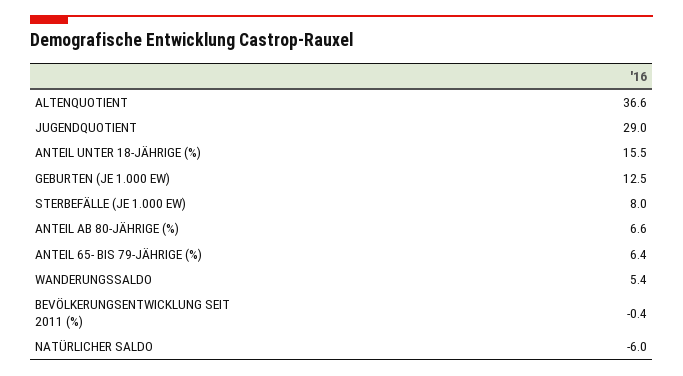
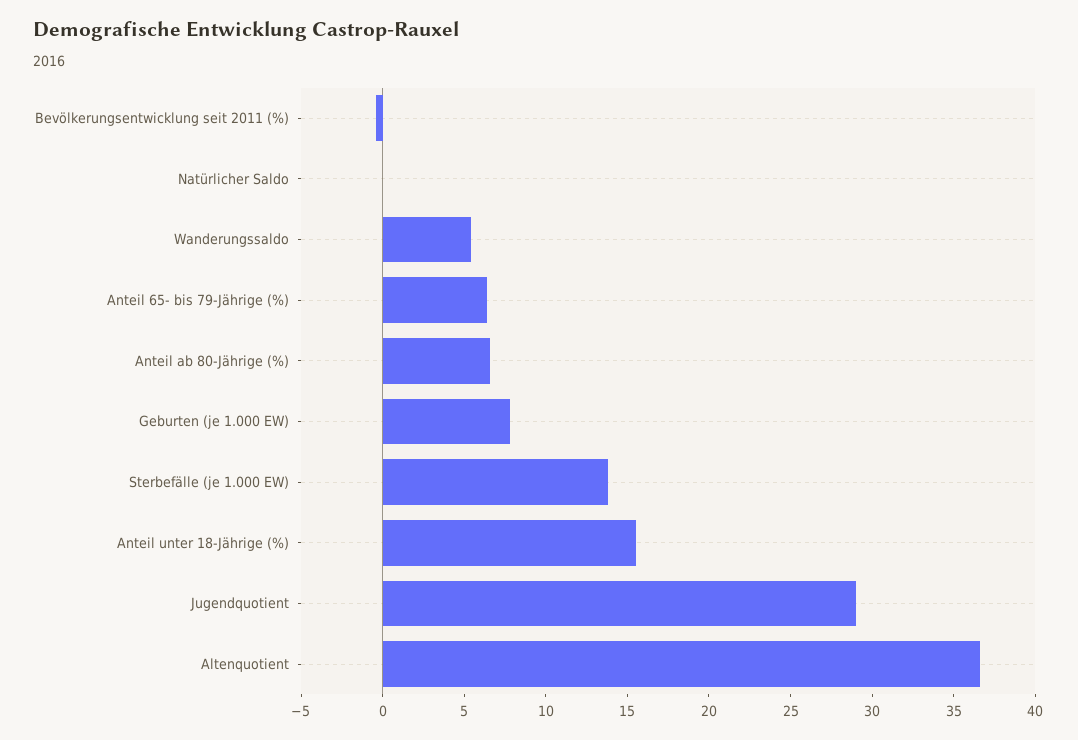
  {
    "ALTENQUOTIENT": 36.6,
    "JUGENDQUOTIENT": 29,
    "ANTEIL UNTER 18-JÄHRIGE (%)": 15.5,
-   "GEBURTEN (JE 1.000 EW)": 12.5,
+   "GEBURTEN (JE 1.000 EW)": 8,
-   "STERBEFÄLLE (JE 1.000 EW)": 8,
+   "STERBEFÄLLE (JE 1.000 EW)": 14,
    "ANTEIL AB 80-JÄHRIGE (%)": 6.6,
    "ANTEIL 65- BIS 79-JÄHRIGE (%)": 6.4,
    "WANDERUNGSSALDO": 5.4,
    "BEVÖLKERUNGSENTWICKLUNG SEIT 2011 (%)": -0.4,
-   "NATÜRLICHER SALDO": -6
+   "NATÜRLICHER SALDO": 0
  }

